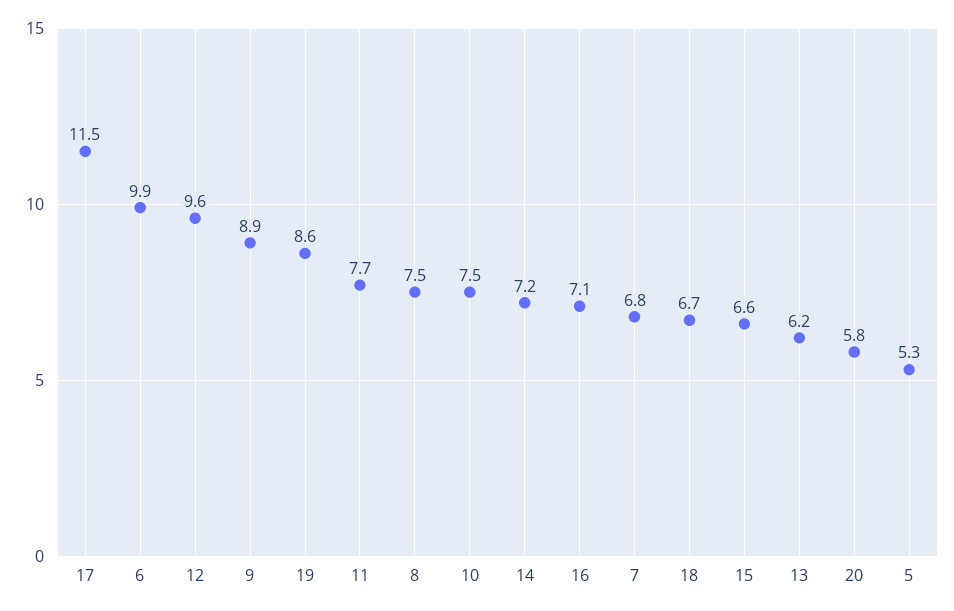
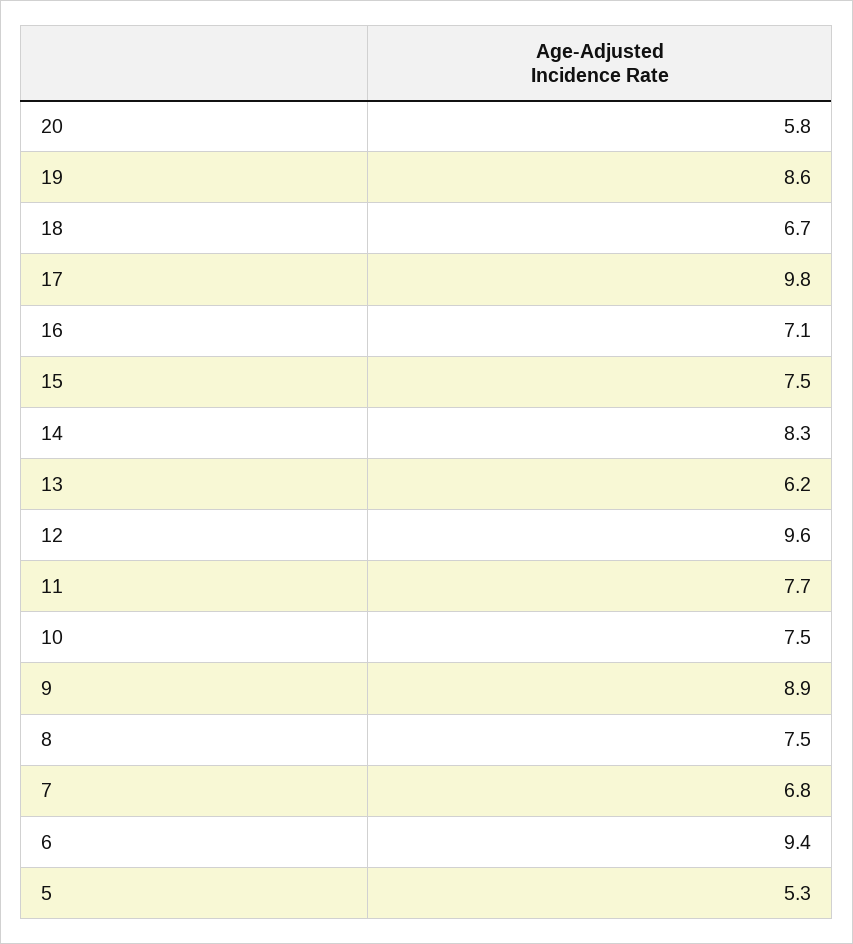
  {
-   "17": 11.5,
+   "17": 9.8,
-   "6": 9.9,
+   "6": 9.4,
    "12": 9.6,
    "9": 8.9,
    "19": 8.6,
    "11": 7.7,
    "8": 7.5,
    "10": 7.5,
-   "14": 7.2,
+   "14": 8.3,
    "16": 7.1,
    "7": 6.8,
    "18": 6.7,
-   "15": 6.6,
+   "15": 7.5,
    "13": 6.2,
    "20": 5.8,
    "5": 5.3
  }

